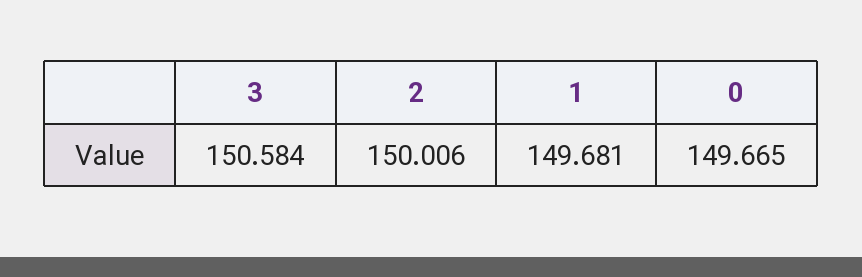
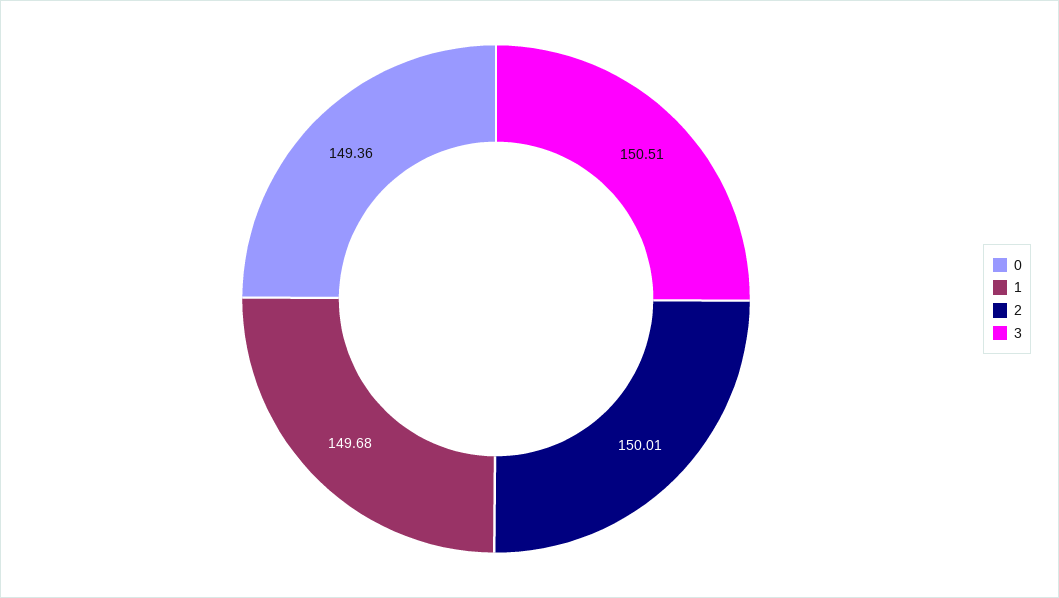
  {
-   "3": 150.584,
+   "3": 150.51,
    "2": 150.006,
    "1": 149.681,
-   "0": 149.665
+   "0": 149.36
  }

